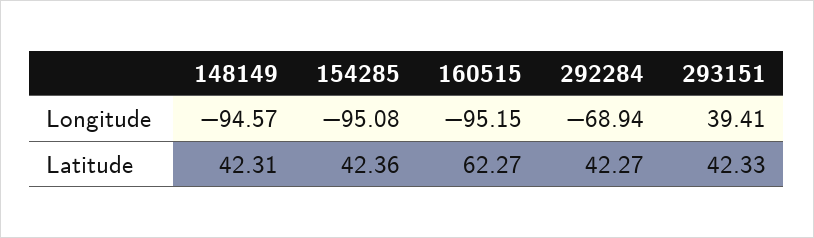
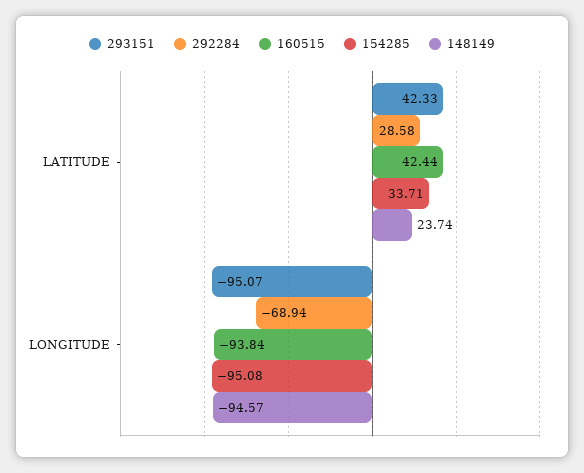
  {
    "148149": {
      "Longitude": -94.57,
-     "Latitude": 42.31
+     "Latitude": 23.74
    },
    "154285": {
      "Longitude": -95.08,
-     "Latitude": 42.36
+     "Latitude": 33.71
    },
    "160515": {
-     "Longitude": -95.15,
+     "Longitude": -93.84,
-     "Latitude": 62.27
+     "Latitude": 42.44
    },
    "292284": {
      "Longitude": -68.94,
-     "Latitude": 42.27
+     "Latitude": 28.58
    },
    "293151": {
-     "Longitude": 39.41,
+     "Longitude": -95.07,
      "Latitude": 42.33
    }
  }

